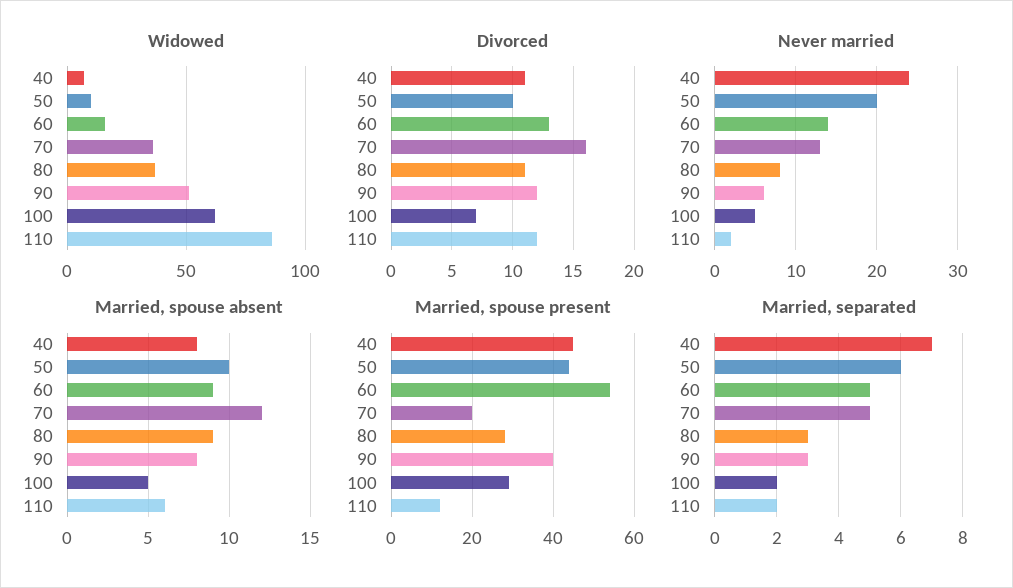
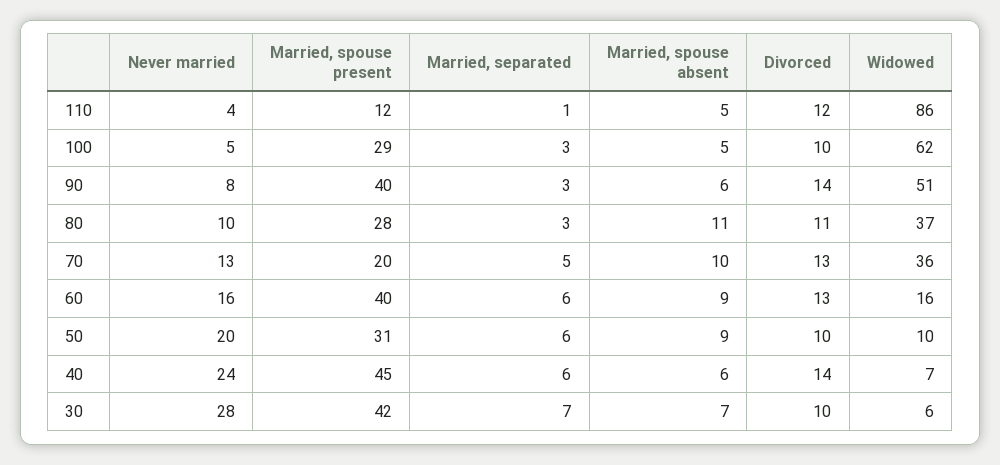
  {
    "Widowed": {
      "40": 7,
      "50": 10,
      "60": 16,
      "70": 36,
      "80": 37,
      "90": 51,
      "100": 62,
-     "110": 86
+     "110": 86,
+     "30": 6
    },
    "Divorced": {
-     "40": 11,
+     "40": 14,
      "50": 10,
      "60": 13,
-     "70": 16,
+     "70": 13,
      "80": 11,
-     "90": 12,
+     "90": 14,
-     "100": 7,
+     "100": 10,
-     "110": 12
+     "110": 12,
+     "30": 10
    },
    "Never married": {
      "40": 24,
      "50": 20,
-     "60": 14,
+     "60": 16,
      "70": 13,
-     "80": 8,
+     "80": 10,
-     "90": 6,
+     "90": 8,
      "100": 5,
-     "110": 2
+     "110": 4,
+     "30": 28
    },
    "Married, spouse absent": {
-     "40": 8,
+     "40": 6,
-     "50": 10,
+     "50": 9,
      "60": 9,
-     "70": 12,
+     "70": 10,
-     "80": 9,
+     "80": 11,
-     "90": 8,
+     "90": 6,
      "100": 5,
-     "110": 6
+     "110": 5,
+     "30": 7
    },
    "Married, spouse present": {
      "40": 45,
-     "50": 45,
+     "50": 31,
-     "60": 55,
+     "60": 40,
      "70": 20,
      "80": 28,
      "90": 40,
      "100": 29,
-     "110": 12
+     "110": 12,
+     "30": 42
    },
    "Married, separated": {
-     "40": 7,
+     "40": 6,
      "50": 6,
-     "60": 5,
+     "60": 6,
      "70": 5,
      "80": 3,
      "90": 3,
-     "100": 2,
+     "100": 3,
-     "110": 2
+     "110": 1,
+     "30": 7
    }
  }

